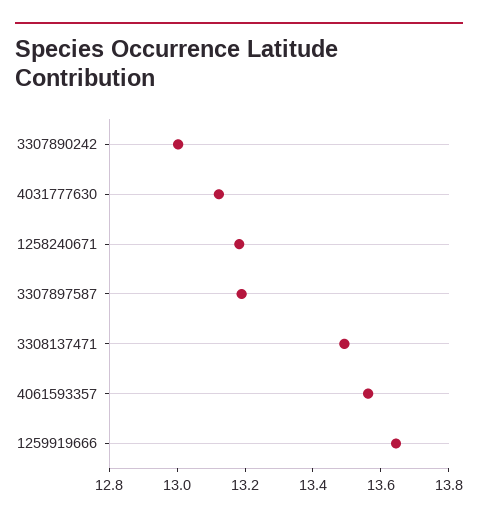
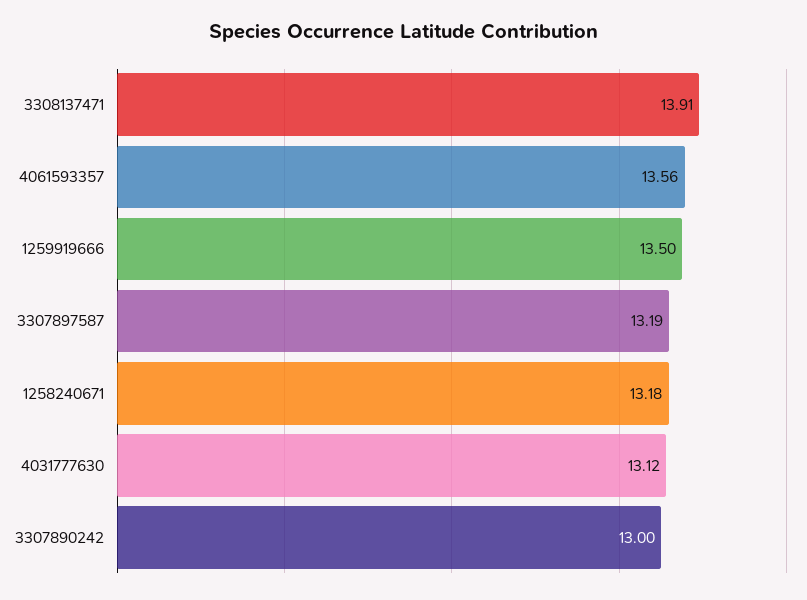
  {
    "3307890242": 13,
    "4031777630": 13.12,
    "1258240671": 13.18,
    "3307897587": 13.19,
-   "3308137471": 13.5,
+   "3308137471": 13.91,
    "4061593357": 13.56,
-   "1259919666": 13.65
+   "1259919666": 13.5
  }

